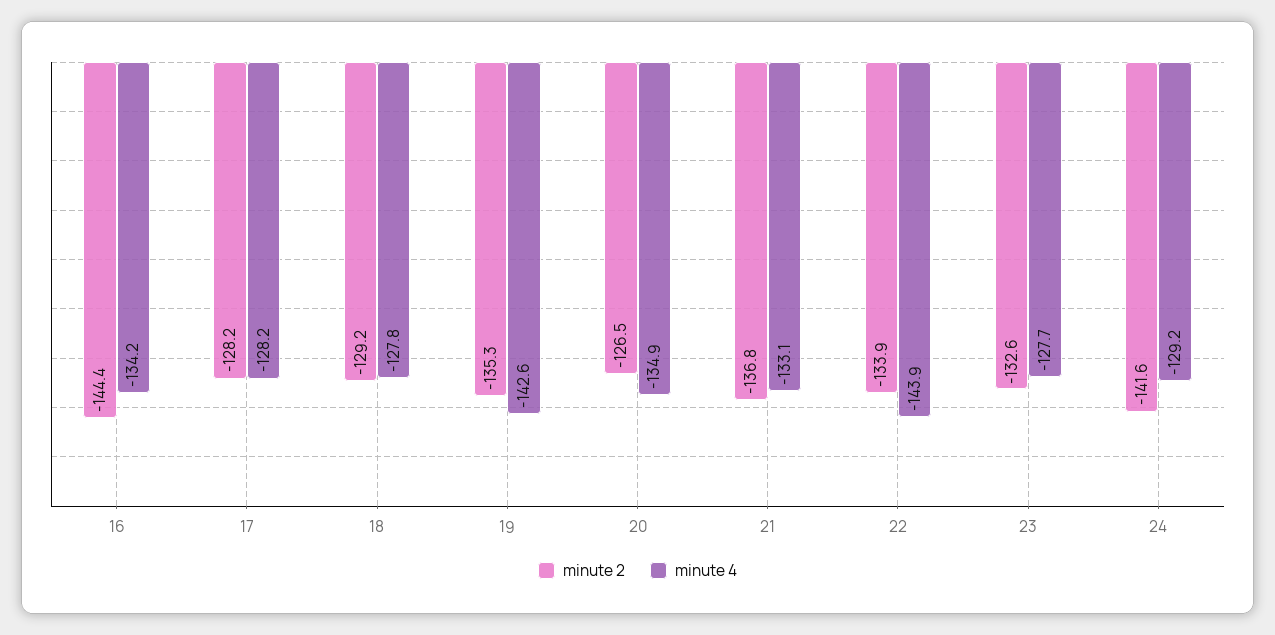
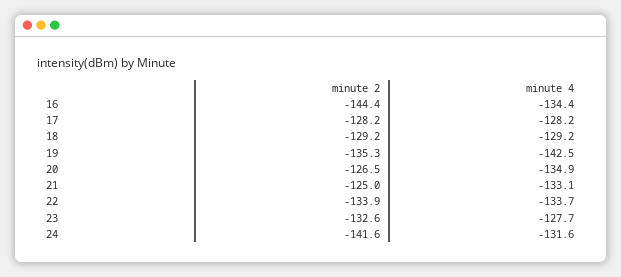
  {
    "minute 2": {
      "16": -144.4,
      "17": -128.2,
      "18": -129.2,
      "19": -135.3,
      "20": -126.5,
-     "21": -136.8,
+     "21": -125,
      "22": -133.9,
      "23": -132.6,
      "24": -141.6
    },
    "minute 4": {
-     "16": -134.2,
+     "16": -134.4,
      "17": -128.2,
-     "18": -127.8,
+     "18": -129.2,
-     "19": -142.6,
+     "19": -142.5,
      "20": -134.9,
      "21": -133.1,
-     "22": -143.9,
+     "22": -133.7,
      "23": -127.7,
-     "24": -129.2
+     "24": -131.6
    }
  }

